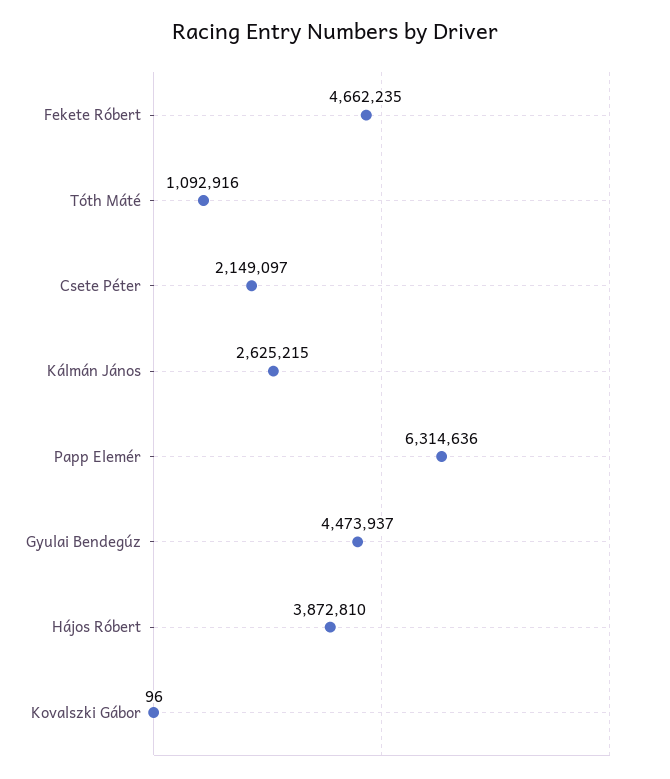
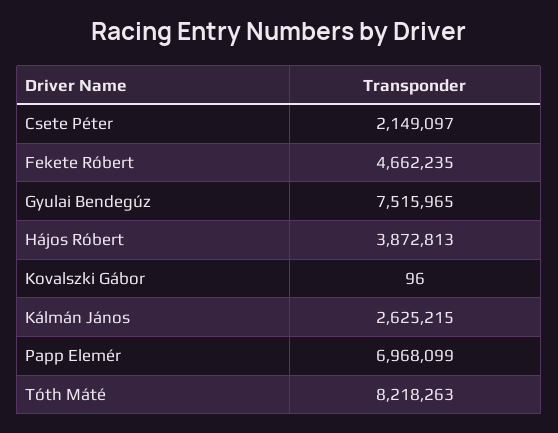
  {
    "Fekete Róbert": 4662235,
-   "Tóth Máté": 1092916,
+   "Tóth Máté": 8218263,
    "Csete Péter": 2149097,
    "Kálmán János": 2625215,
-   "Papp Elemér": 6314636,
+   "Papp Elemér": 6968099,
-   "Gyulai Bendegúz": 4473937,
+   "Gyulai Bendegúz": 7515965,
-   "Hájos Róbert": 3872810,
+   "Hájos Róbert": 3872813,
    "Kovalszki Gábor": 96
  }

